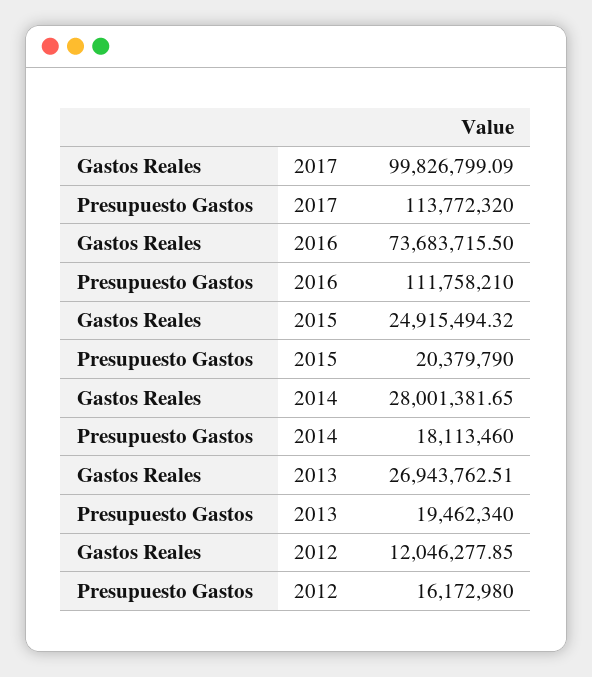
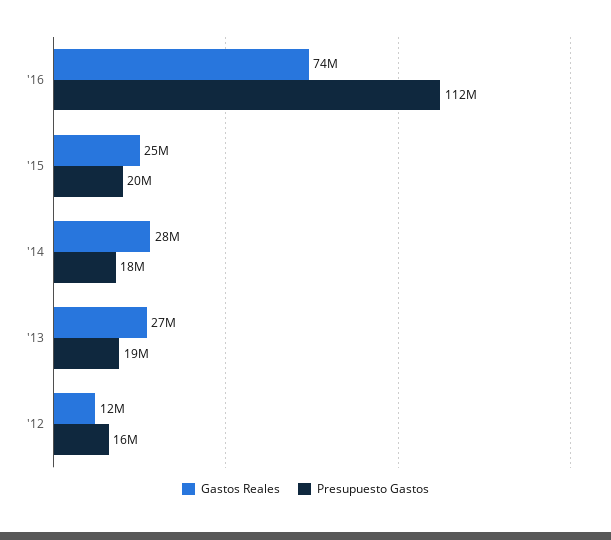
  {
    "Gastos Reales": {
-     "2017": 99826799.09,
      "2016": 73683715.5,
      "2015": 24915494.32,
      "2014": 28001381.65,
      "2013": 26943762.51,
      "2012": 12046277.85
    },
    "Presupuesto Gastos": {
-     "2017": 113772320,
      "2016": 111758210,
      "2015": 20379790,
      "2014": 18113460,
      "2013": 19462340,
      "2012": 16172980
    }
  }

